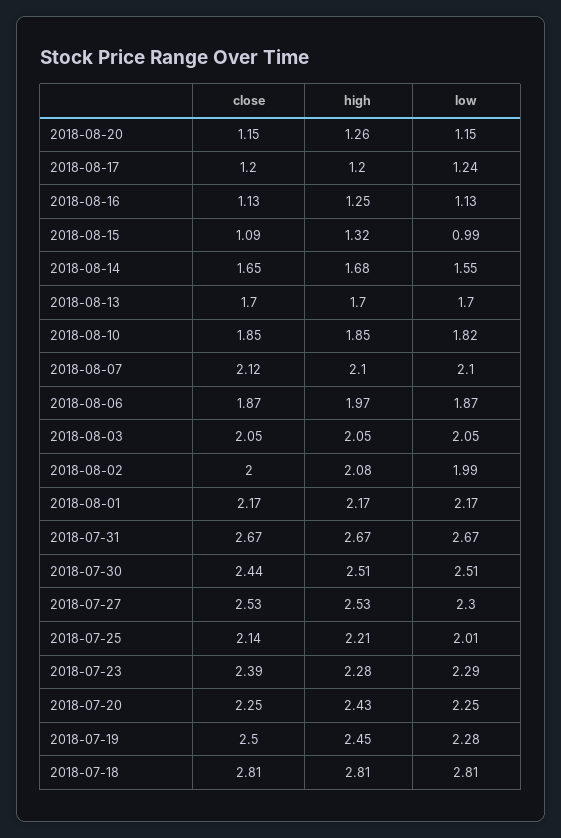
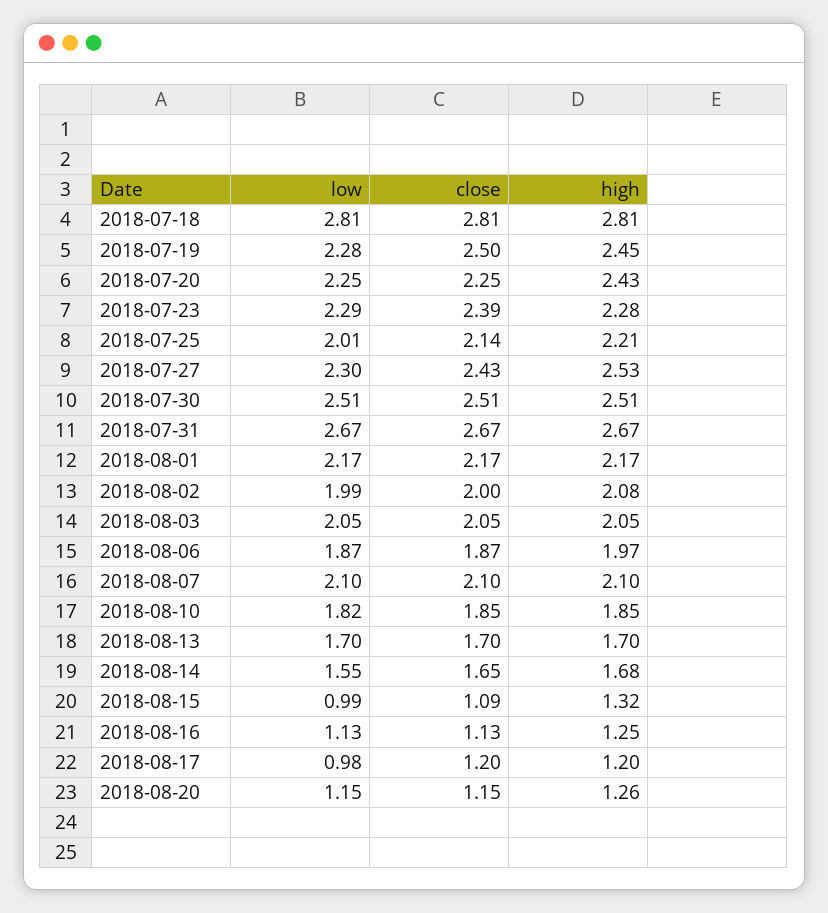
  {
    "close": {
      "2018-08-20": 1.15,
      "2018-08-17": 1.2,
      "2018-08-16": 1.13,
      "2018-08-15": 1.09,
      "2018-08-14": 1.65,
      "2018-08-13": 1.7,
      "2018-08-10": 1.85,
-     "2018-08-07": 2.12,
+     "2018-08-07": 2.1,
      "2018-08-06": 1.87,
      "2018-08-03": 2.05,
      "2018-08-02": 2,
      "2018-08-01": 2.17,
      "2018-07-31": 2.67,
-     "2018-07-30": 2.44,
+     "2018-07-30": 2.51,
-     "2018-07-27": 2.53,
+     "2018-07-27": 2.43,
      "2018-07-25": 2.14,
      "2018-07-23": 2.39,
      "2018-07-20": 2.25,
      "2018-07-19": 2.5,
      "2018-07-18": 2.81
    },
    "high": {
      "2018-08-20": 1.26,
      "2018-08-17": 1.2,
      "2018-08-16": 1.25,
      "2018-08-15": 1.32,
      "2018-08-14": 1.68,
      "2018-08-13": 1.7,
      "2018-08-10": 1.85,
      "2018-08-07": 2.1,
      "2018-08-06": 1.97,
      "2018-08-03": 2.05,
      "2018-08-02": 2.08,
      "2018-08-01": 2.17,
      "2018-07-31": 2.67,
      "2018-07-30": 2.51,
      "2018-07-27": 2.53,
      "2018-07-25": 2.21,
      "2018-07-23": 2.28,
      "2018-07-20": 2.43,
      "2018-07-19": 2.45,
      "2018-07-18": 2.81
    },
    "low": {
      "2018-08-20": 1.15,
-     "2018-08-17": 1.24,
+     "2018-08-17": 0.98,
      "2018-08-16": 1.13,
      "2018-08-15": 0.99,
      "2018-08-14": 1.55,
      "2018-08-13": 1.7,
      "2018-08-10": 1.82,
      "2018-08-07": 2.1,
      "2018-08-06": 1.87,
      "2018-08-03": 2.05,
      "2018-08-02": 1.99,
      "2018-08-01": 2.17,
      "2018-07-31": 2.67,
      "2018-07-30": 2.51,
      "2018-07-27": 2.3,
      "2018-07-25": 2.01,
      "2018-07-23": 2.29,
      "2018-07-20": 2.25,
      "2018-07-19": 2.28,
      "2018-07-18": 2.81
    }
  }

